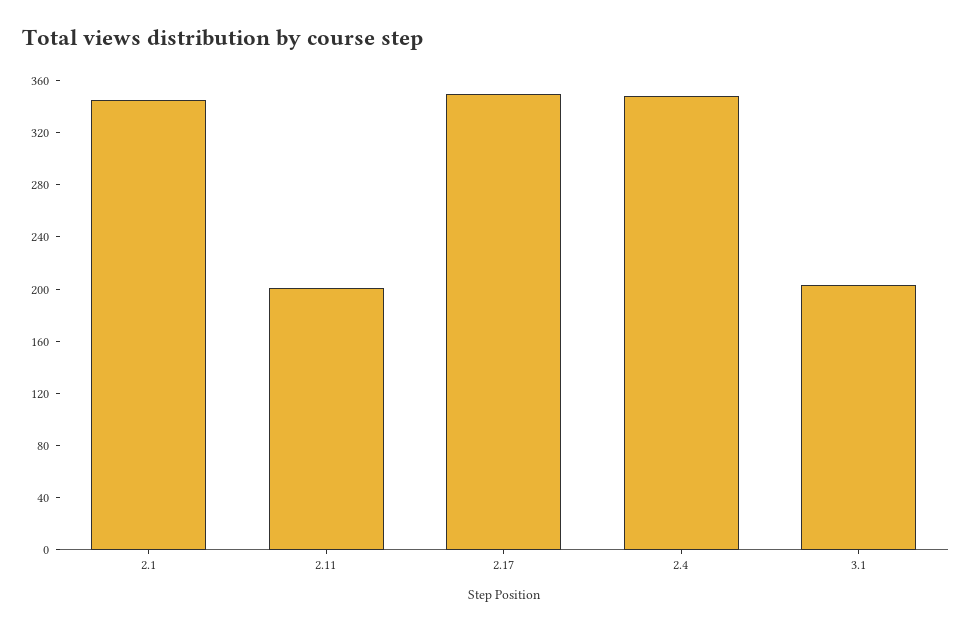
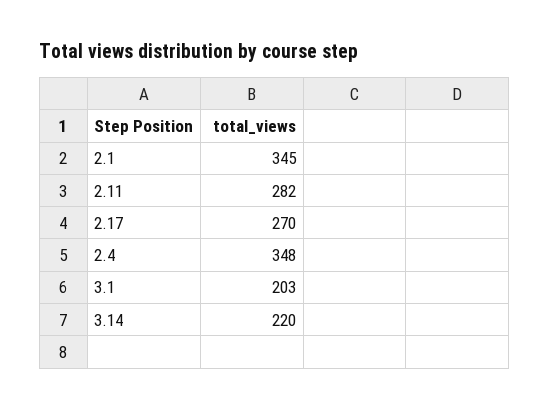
  {
    "2.1": 345,
-   "2.11": 200,
+   "2.11": 282,
-   "2.17": 350,
+   "2.17": 270,
    "2.4": 348,
-   "3.1": 203
+   "3.1": 203,
+   "3.14": 220
  }

